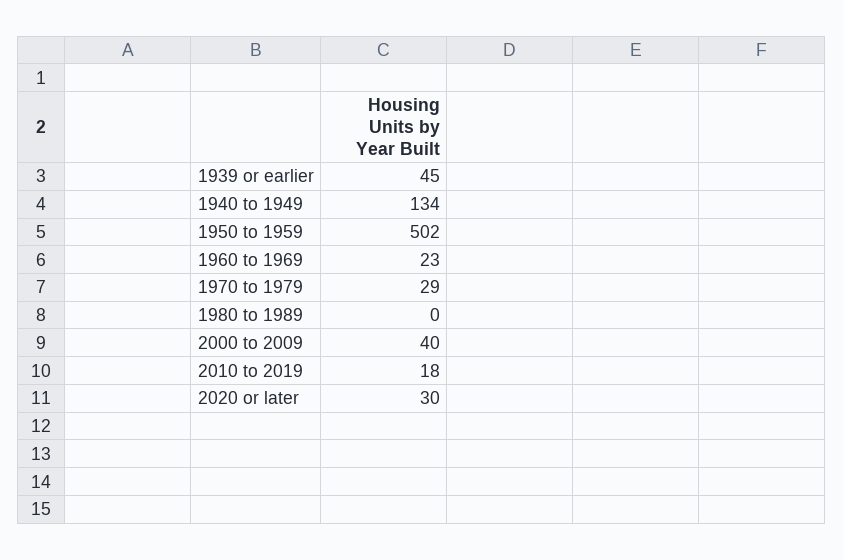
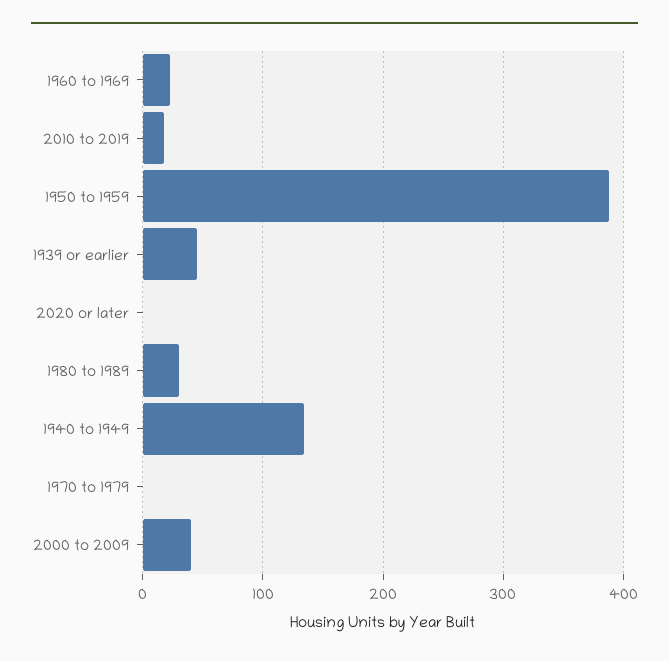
  {
    "1939 or earlier": 45,
    "1940 to 1949": 134,
-   "1950 to 1959": 502,
+   "1950 to 1959": 390,
    "1960 to 1969": 23,
-   "1970 to 1979": 29,
+   "1970 to 1979": 0,
-   "1980 to 1989": 0,
+   "1980 to 1989": 30,
    "2000 to 2009": 40,
    "2010 to 2019": 18,
-   "2020 or later": 30
+   "2020 or later": 0
  }

